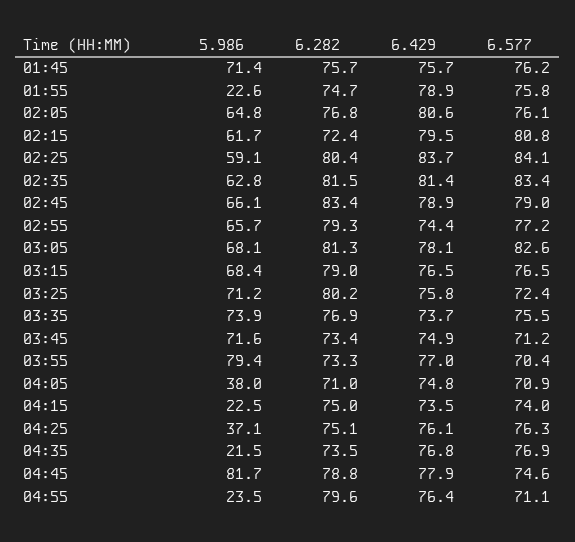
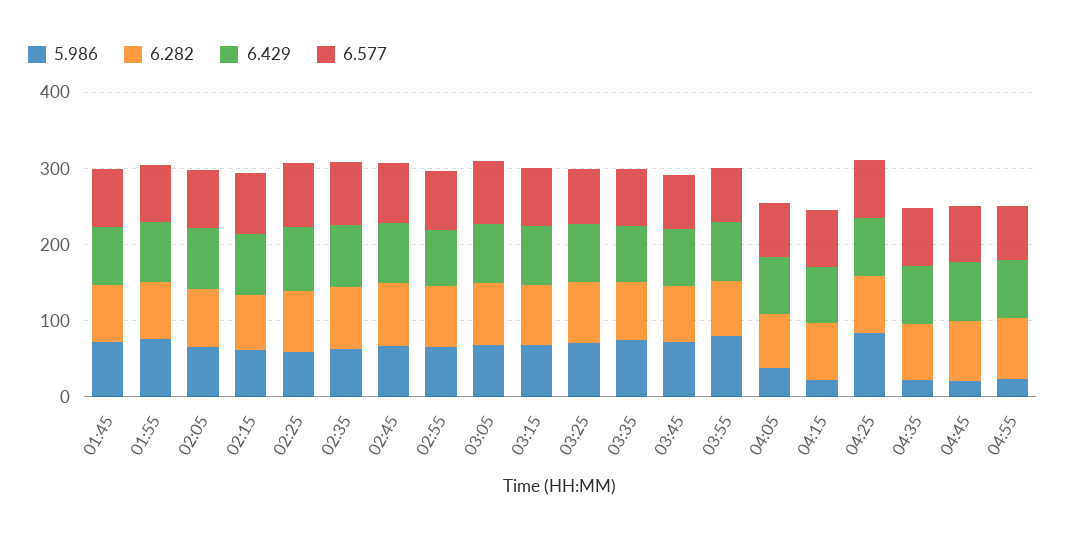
  {
    "5.986": {
      "01:45": 71.4,
-     "01:55": 22.6,
+     "01:55": 80,
      "02:05": 64.8,
      "02:15": 61.7,
      "02:25": 59.1,
      "02:35": 62.8,
      "02:45": 66.1,
      "02:55": 65.7,
      "03:05": 68.1,
      "03:15": 68.4,
      "03:25": 71.2,
      "03:35": 73.9,
      "03:45": 71.6,
      "03:55": 79.4,
      "04:05": 38,
      "04:15": 22.5,
-     "04:25": 37.1,
+     "04:25": 80,
      "04:35": 21.5,
-     "04:45": 81.7,
+     "04:45": 20,
      "04:55": 23.5
    },
    "6.282": {
      "01:45": 75.7,
      "01:55": 74.7,
      "02:05": 76.8,
      "02:15": 72.4,
      "02:25": 80.4,
      "02:35": 81.5,
      "02:45": 83.4,
      "02:55": 79.3,
      "03:05": 81.3,
      "03:15": 79,
      "03:25": 80.2,
      "03:35": 76.9,
      "03:45": 73.4,
      "03:55": 73.3,
      "04:05": 71,
      "04:15": 75,
      "04:25": 75.1,
      "04:35": 73.5,
      "04:45": 78.8,
      "04:55": 79.6
    },
    "6.429": {
      "01:45": 75.7,
      "01:55": 78.9,
      "02:05": 80.6,
      "02:15": 79.5,
      "02:25": 83.7,
      "02:35": 81.4,
      "02:45": 78.9,
      "02:55": 74.4,
      "03:05": 78.1,
      "03:15": 76.5,
      "03:25": 75.8,
      "03:35": 73.7,
      "03:45": 74.9,
      "03:55": 77,
      "04:05": 74.8,
      "04:15": 73.5,
      "04:25": 76.1,
      "04:35": 76.8,
      "04:45": 77.9,
      "04:55": 76.4
    },
    "6.577": {
      "01:45": 76.2,
      "01:55": 75.8,
      "02:05": 76.1,
      "02:15": 80.8,
      "02:25": 84.1,
      "02:35": 83.4,
      "02:45": 79,
      "02:55": 77.2,
      "03:05": 82.6,
      "03:15": 76.5,
      "03:25": 72.4,
      "03:35": 75.5,
      "03:45": 71.2,
      "03:55": 70.4,
      "04:05": 70.9,
      "04:15": 74,
      "04:25": 76.3,
      "04:35": 76.9,
      "04:45": 74.6,
      "04:55": 71.1
    }
  }

